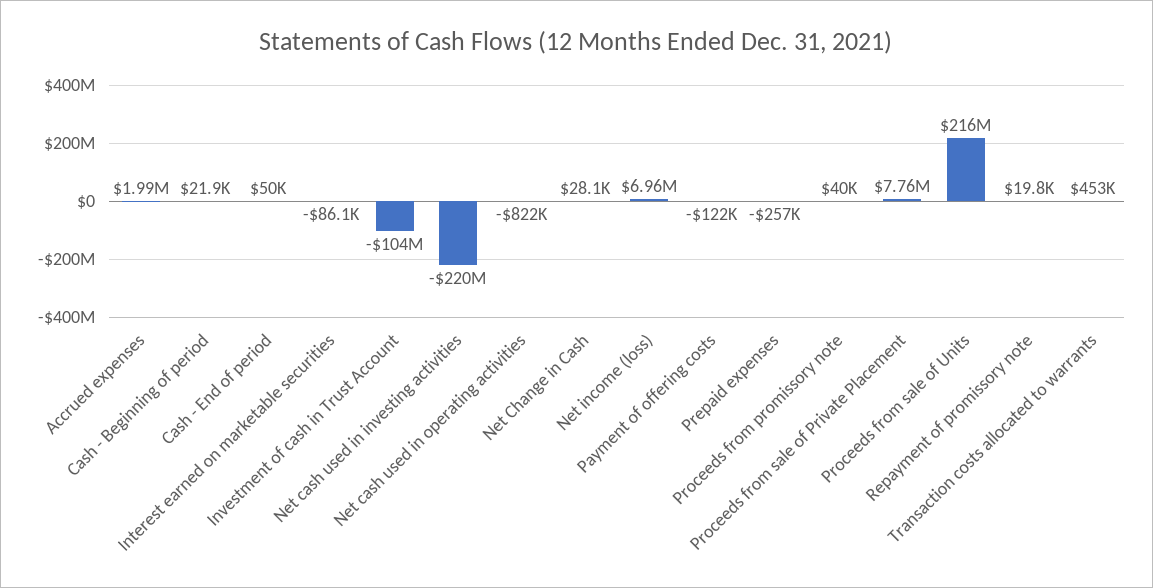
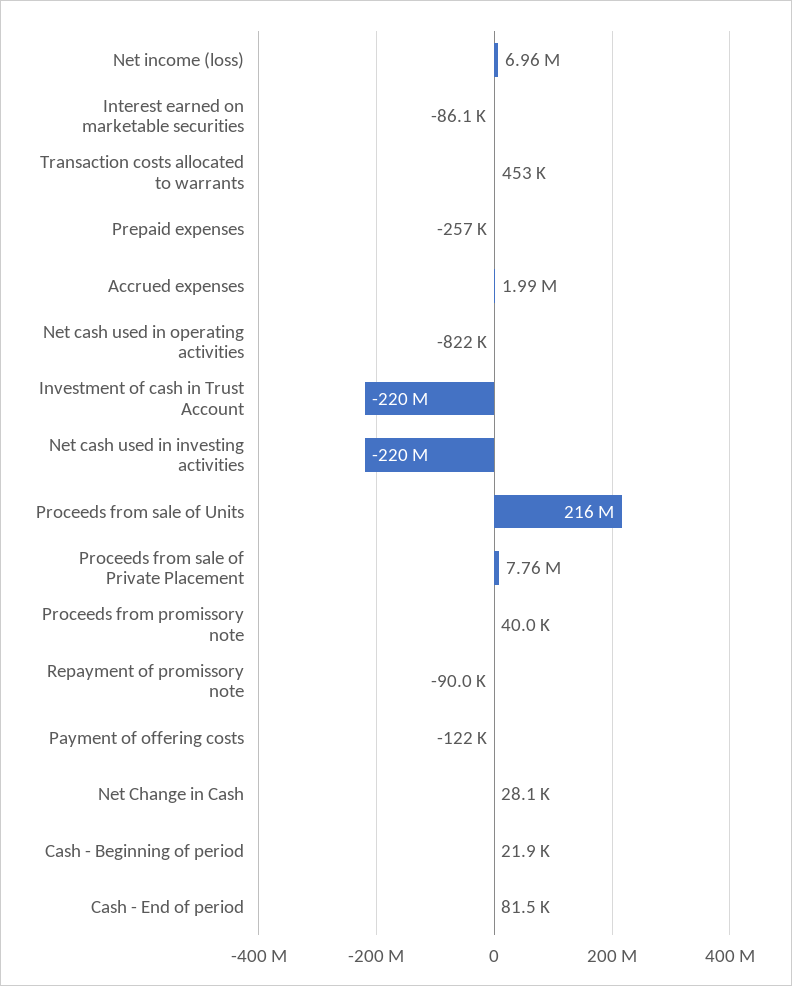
  {
    "Accrued expenses": 1990000,
    "Cash - Beginning of period": 21900,
-   "Cash - End of period": 50000,
+   "Cash - End of period": 81500,
    "Interest earned on marketable securities": -86100,
-   "Investment of cash in Trust Account": -104000000,
+   "Investment of cash in Trust Account": -220000000,
    "Net cash used in investing activities": -220000000,
    "Net cash used in operating activities": -822000,
    "Net Change in Cash": 28100,
    "Net income (loss)": 6960000,
    "Payment of offering costs": -122000,
    "Prepaid expenses": -257000,
    "Proceeds from promissory note": 40000,
    "Proceeds from sale of Private Placement": 7760000,
    "Proceeds from sale of Units": 216000000,
-   "Repayment of promissory note": 19800,
+   "Repayment of promissory note": -90000,
    "Transaction costs allocated to warrants": 453000
  }

